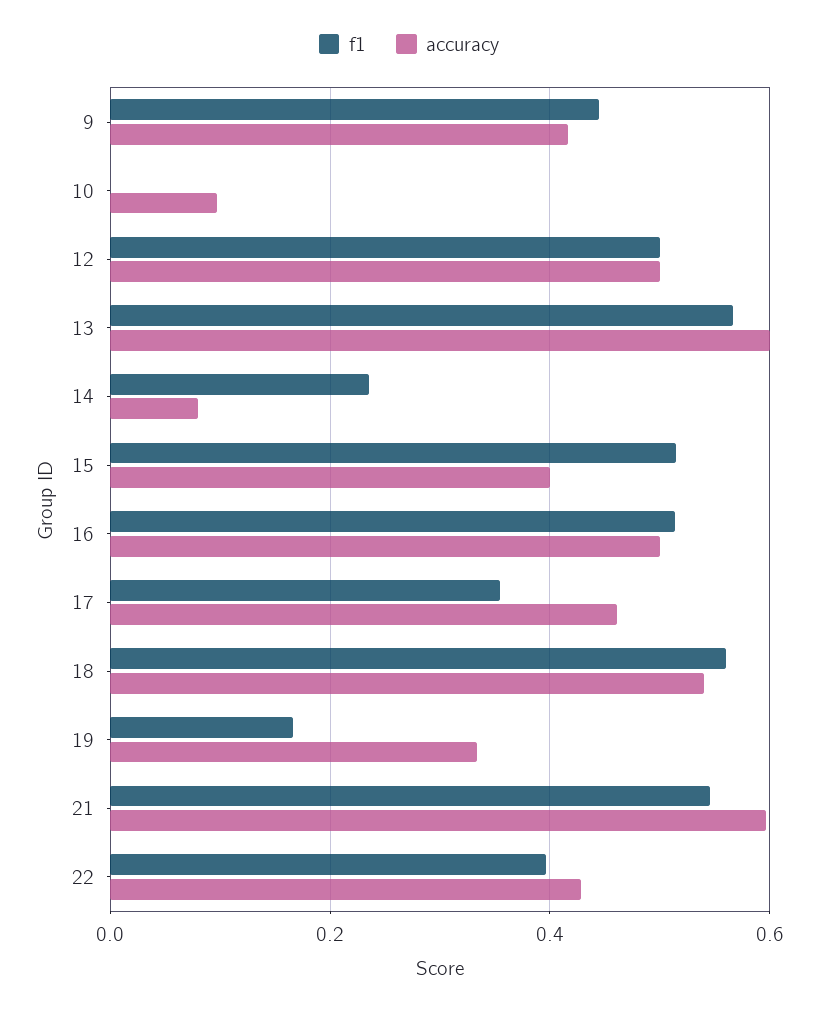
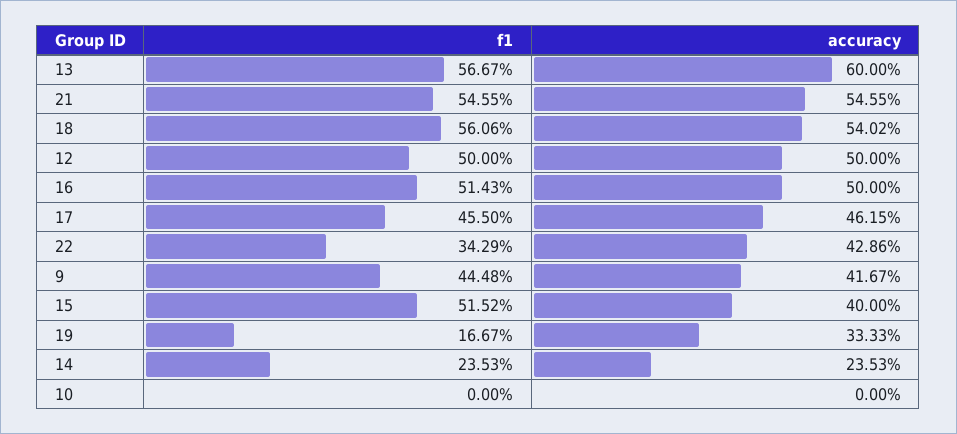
  {
    "f1": {
      "9": 0.4448,
      "10": 0,
      "12": 0.5,
      "13": 0.5667,
      "14": 0.2353,
      "15": 0.5152,
      "16": 0.5143,
-     "17": 0.36,
+     "17": 0.455,
      "18": 0.5606,
      "19": 0.1667,
      "21": 0.5455,
-     "22": 0.4
+     "22": 0.3429
    },
    "accuracy": {
      "9": 0.4167,
-     "10": 0.1,
+     "10": 0,
      "12": 0.5,
      "13": 0.6,
-     "14": 0.08,
+     "14": 0.2353,
      "15": 0.4,
      "16": 0.5,
      "17": 0.4615,
      "18": 0.5402,
      "19": 0.3333,
-     "21": 0.6,
+     "21": 0.5455,
      "22": 0.4286
    }
  }

